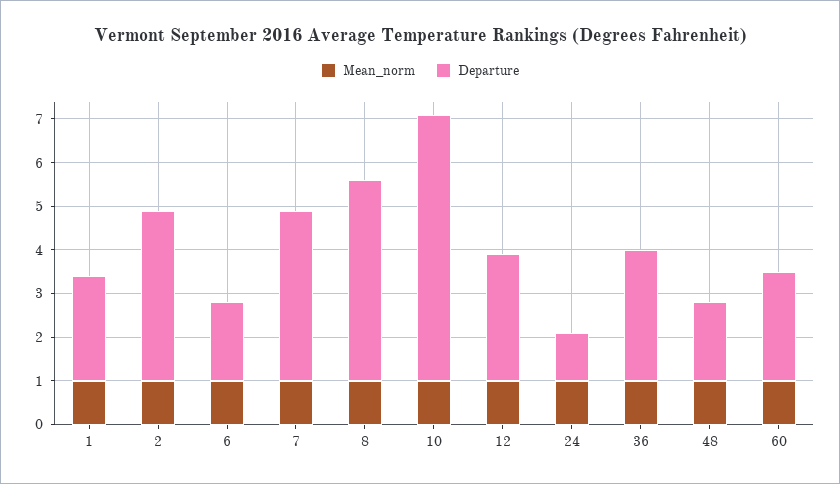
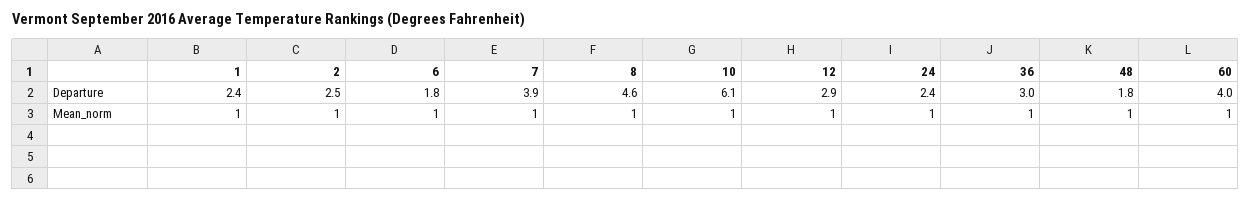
  {
    "Mean_norm": {
      "1": 1,
      "2": 1,
      "6": 1,
      "7": 1,
      "8": 1,
      "10": 1,
      "12": 1,
      "24": 1,
      "36": 1,
      "48": 1,
      "60": 1
    },
    "Departure": {
      "1": 2.4,
-     "2": 4,
+     "2": 2.5,
      "6": 1.8,
      "7": 3.9,
      "8": 4.6,
      "10": 6.1,
      "12": 2.9,
-     "24": 1,
+     "24": 2.4,
      "36": 3,
      "48": 1.8,
-     "60": 2.5
+     "60": 4
    }
  }

